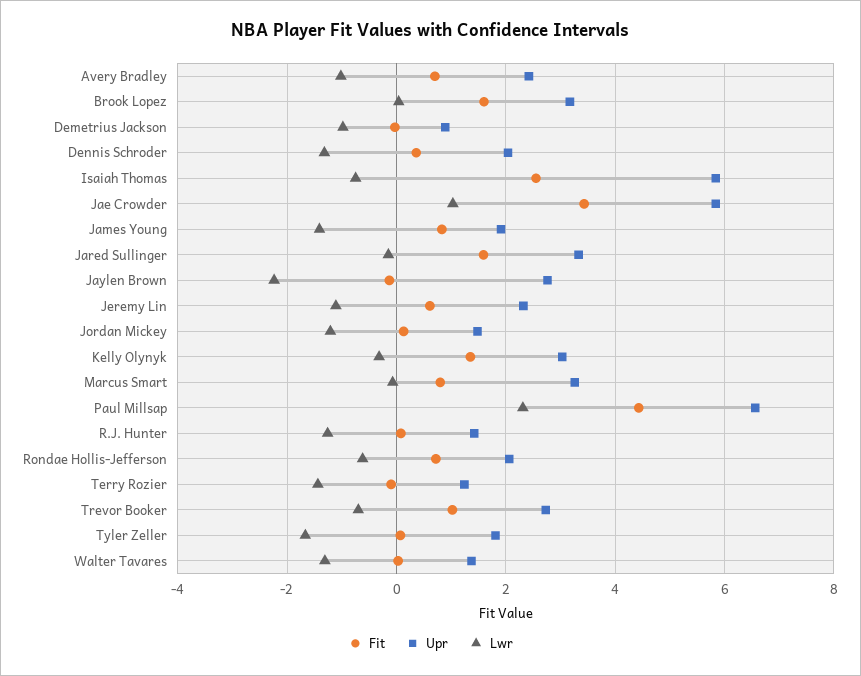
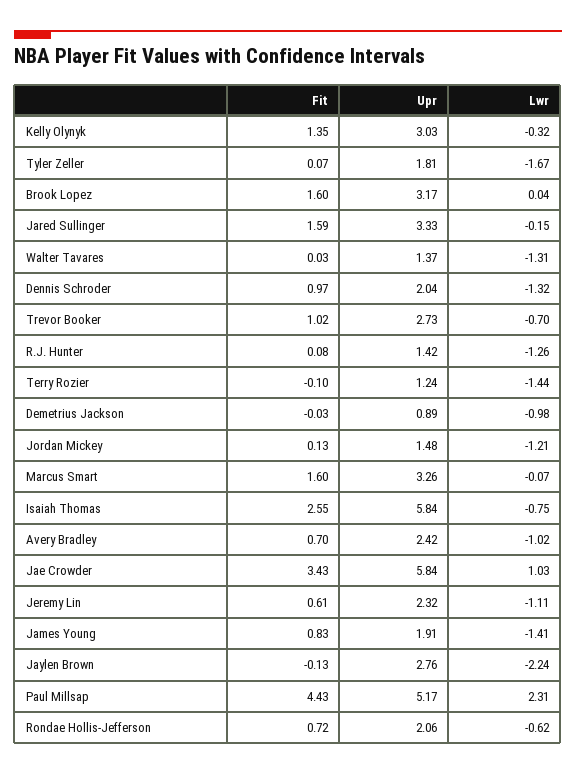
  {
    "Fit": {
      "Avery Bradley": 0.7,
      "Brook Lopez": 1.6,
      "Demetrius Jackson": -0.03,
-     "Dennis Schroder": 0.4,
+     "Dennis Schroder": 0.97,
      "Isaiah Thomas": 2.55,
      "Jae Crowder": 3.43,
      "James Young": 0.83,
      "Jared Sullinger": 1.59,
      "Jaylen Brown": -0.13,
      "Jeremy Lin": 0.61,
      "Jordan Mickey": 0.13,
      "Kelly Olynyk": 1.35,
-     "Marcus Smart": 0.8,
+     "Marcus Smart": 1.6,
      "Paul Millsap": 4.43,
      "R.J. Hunter": 0.08,
      "Rondae Hollis-Jefferson": 0.72,
      "Terry Rozier": -0.1,
      "Trevor Booker": 1.02,
      "Tyler Zeller": 0.07,
      "Walter Tavares": 0.03
    },
    "Upr": {
      "Avery Bradley": 2.42,
      "Brook Lopez": 3.17,
      "Demetrius Jackson": 0.89,
      "Dennis Schroder": 2.04,
      "Isaiah Thomas": 5.84,
      "Jae Crowder": 5.84,
      "James Young": 1.91,
      "Jared Sullinger": 3.33,
      "Jaylen Brown": 2.76,
      "Jeremy Lin": 2.32,
      "Jordan Mickey": 1.48,
      "Kelly Olynyk": 3.03,
      "Marcus Smart": 3.26,
-     "Paul Millsap": 6.6,
+     "Paul Millsap": 5.17,
      "R.J. Hunter": 1.42,
      "Rondae Hollis-Jefferson": 2.06,
      "Terry Rozier": 1.24,
      "Trevor Booker": 2.73,
      "Tyler Zeller": 1.81,
      "Walter Tavares": 1.37
    },
    "Lwr": {
      "Avery Bradley": -1.02,
      "Brook Lopez": 0.04,
      "Demetrius Jackson": -0.98,
      "Dennis Schroder": -1.32,
      "Isaiah Thomas": -0.75,
      "Jae Crowder": 1.03,
      "James Young": -1.41,
      "Jared Sullinger": -0.15,
      "Jaylen Brown": -2.24,
      "Jeremy Lin": -1.11,
      "Jordan Mickey": -1.21,
      "Kelly Olynyk": -0.32,
      "Marcus Smart": -0.07,
      "Paul Millsap": 2.31,
      "R.J. Hunter": -1.26,
      "Rondae Hollis-Jefferson": -0.62,
      "Terry Rozier": -1.44,
      "Trevor Booker": -0.7,
      "Tyler Zeller": -1.67,
      "Walter Tavares": -1.31
    }
  }

